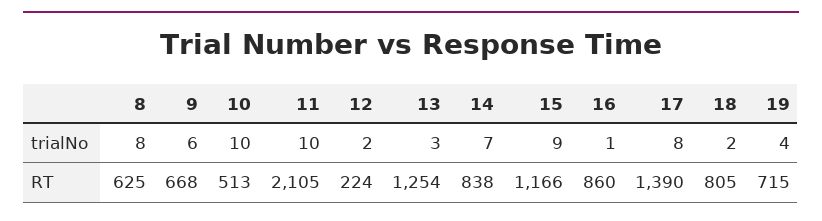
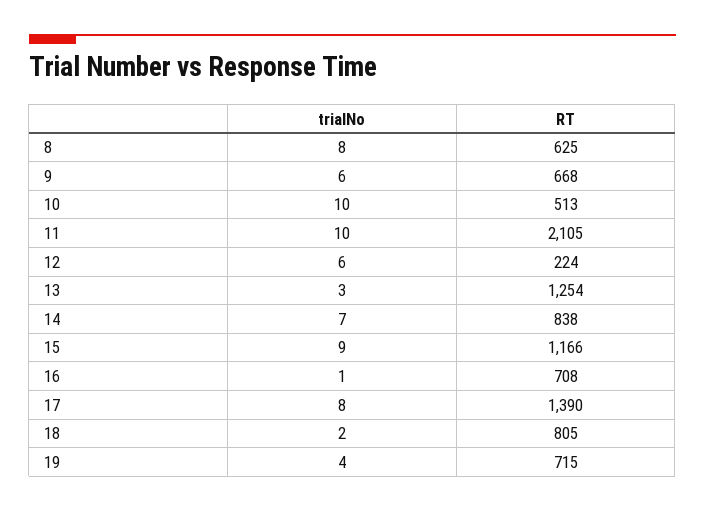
  {
    "8": {
      "trialNo": 8,
      "RT": 625
    },
    "9": {
      "trialNo": 6,
      "RT": 668
    },
    "10": {
      "trialNo": 10,
      "RT": 513
    },
    "11": {
      "trialNo": 10,
      "RT": 2105
    },
    "12": {
-     "trialNo": 2,
+     "trialNo": 6,
      "RT": 224
    },
    "13": {
      "trialNo": 3,
      "RT": 1254
    },
    "14": {
      "trialNo": 7,
      "RT": 838
    },
    "15": {
      "trialNo": 9,
      "RT": 1166
    },
    "16": {
      "trialNo": 1,
-     "RT": 860
+     "RT": 708
    },
    "17": {
      "trialNo": 8,
      "RT": 1390
    },
    "18": {
      "trialNo": 2,
      "RT": 805
    },
    "19": {
      "trialNo": 4,
      "RT": 715
    }
  }

